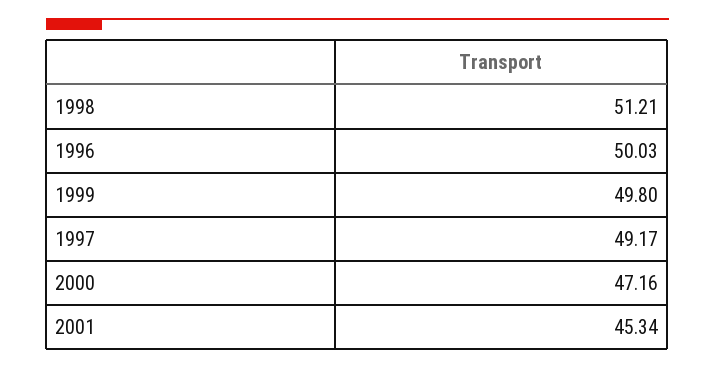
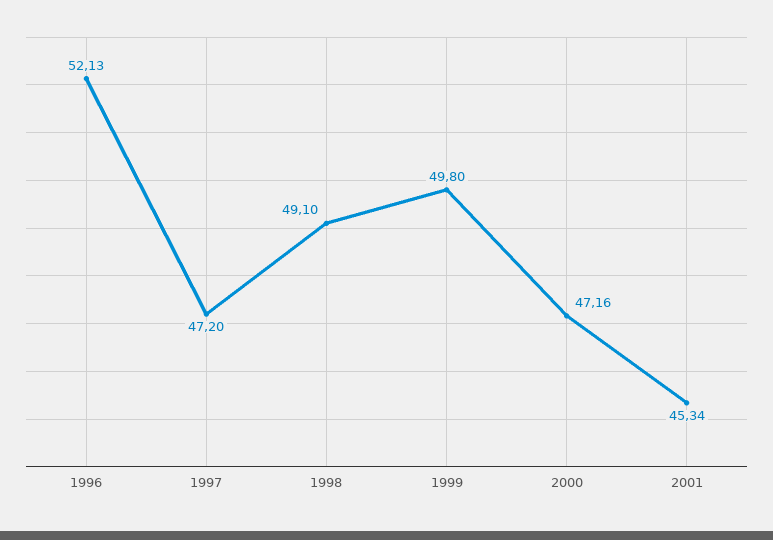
  {
-   "1998": 51.21,
+   "1998": 49.1,
-   "1996": 50.03,
+   "1996": 52.13,
    "1999": 49.8,
-   "1997": 49.17,
+   "1997": 47.2,
    "2000": 47.16,
    "2001": 45.34
  }

